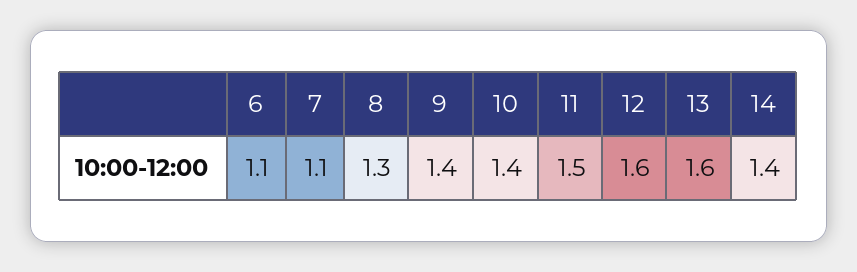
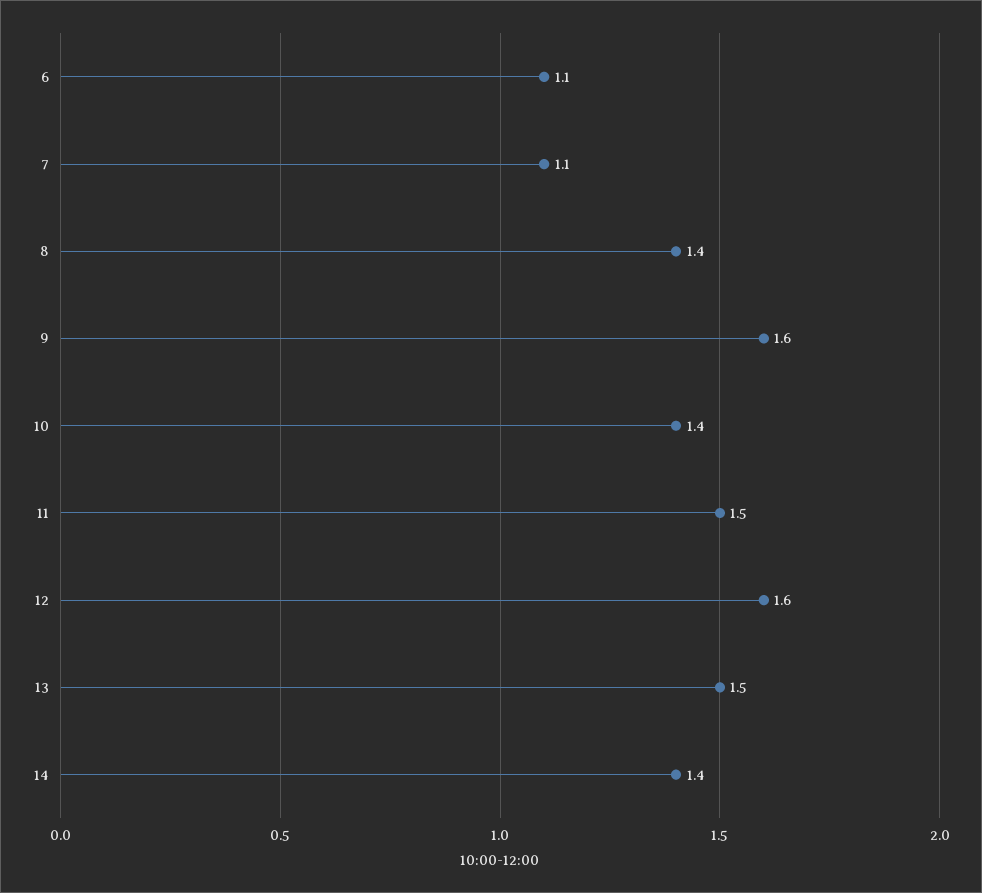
  {
    "6": 1.1,
    "7": 1.1,
-   "8": 1.3,
+   "8": 1.4,
-   "9": 1.4,
+   "9": 1.6,
    "10": 1.4,
    "11": 1.5,
    "12": 1.6,
-   "13": 1.6,
+   "13": 1.5,
    "14": 1.4
  }

